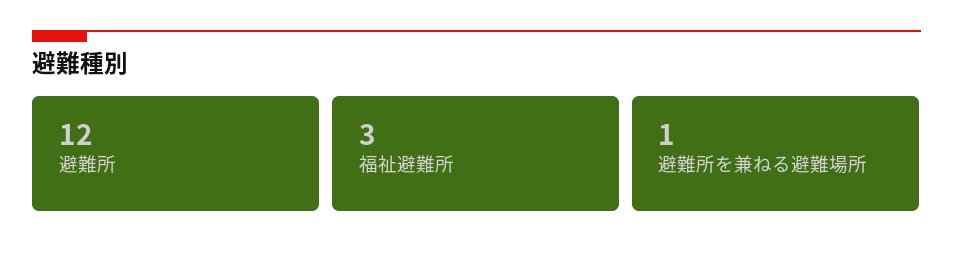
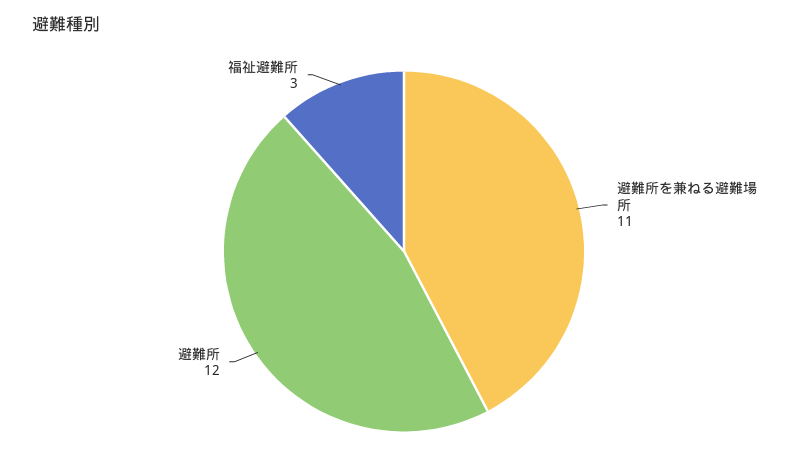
  {
    "避難所": 12,
    "福祉避難所": 3,
-   "避難所を兼ねる避難場所": 1
+   "避難所を兼ねる避難場所": 11
  }

